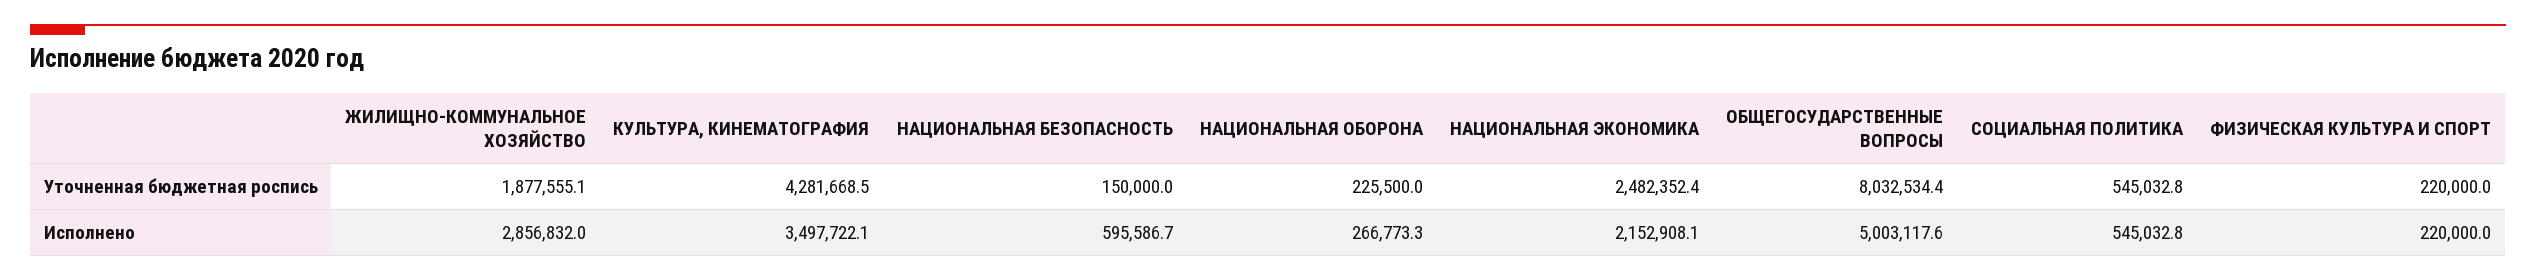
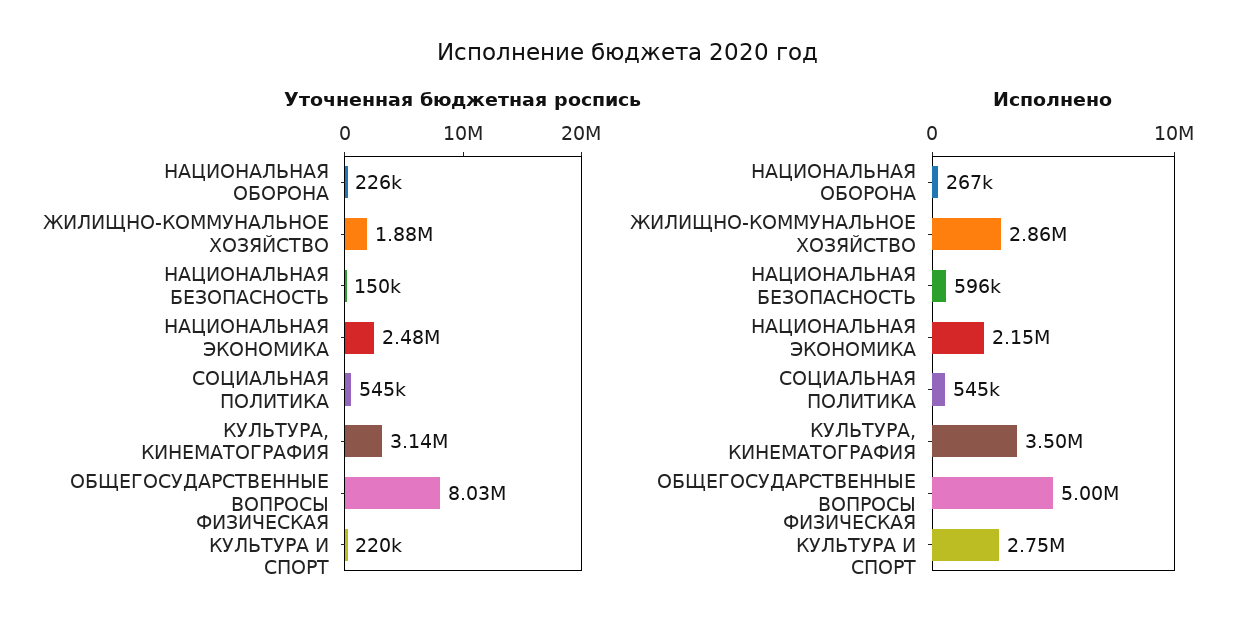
  {
    "Уточненная бюджетная роспись": {
      "ЖИЛИЩНО-КОММУНАЛЬНОЕ ХОЗЯЙСТВО": 1877555.1,
-     "КУЛЬТУРА, КИНЕМАТОГРАФИЯ": 4281668.5,
+     "КУЛЬТУРА, КИНЕМАТОГРАФИЯ": 3140000,
      "НАЦИОНАЛЬНАЯ БЕЗОПАСНОСТЬ": 150000,
      "НАЦИОНАЛЬНАЯ ОБОРОНА": 225500,
      "НАЦИОНАЛЬНАЯ ЭКОНОМИКА": 2482352.4,
      "ОБЩЕГОСУДАРСТВЕННЫЕ ВОПРОСЫ": 8032534.4,
      "СОЦИАЛЬНАЯ ПОЛИТИКА": 545032.8,
      "ФИЗИЧЕСКАЯ КУЛЬТУРА И СПОРТ": 220000
    },
    "Исполнено": {
      "ЖИЛИЩНО-КОММУНАЛЬНОЕ ХОЗЯЙСТВО": 2856832,
      "КУЛЬТУРА, КИНЕМАТОГРАФИЯ": 3497722.1,
      "НАЦИОНАЛЬНАЯ БЕЗОПАСНОСТЬ": 595586.7,
      "НАЦИОНАЛЬНАЯ ОБОРОНА": 266773.3,
      "НАЦИОНАЛЬНАЯ ЭКОНОМИКА": 2152908.1,
      "ОБЩЕГОСУДАРСТВЕННЫЕ ВОПРОСЫ": 5003117.6,
      "СОЦИАЛЬНАЯ ПОЛИТИКА": 545032.8,
-     "ФИЗИЧЕСКАЯ КУЛЬТУРА И СПОРТ": 220000
+     "ФИЗИЧЕСКАЯ КУЛЬТУРА И СПОРТ": 2750000
    }
  }

